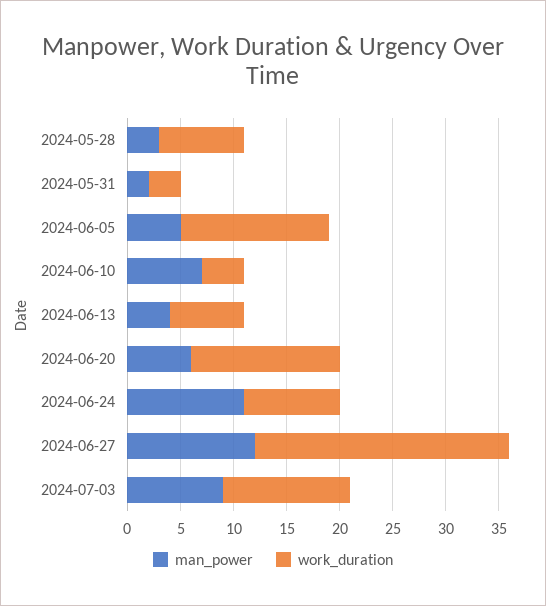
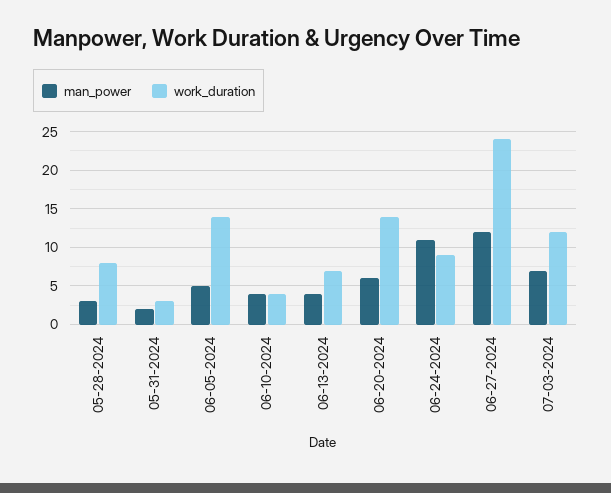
  {
    "man_power": {
      "2024-05-28": 3,
      "2024-05-31": 2,
      "2024-06-05": 5,
-     "2024-06-10": 7,
+     "2024-06-10": 4,
      "2024-06-13": 4,
      "2024-06-20": 6,
      "2024-06-24": 11,
      "2024-06-27": 12,
-     "2024-07-03": 9
+     "2024-07-03": 7
    },
    "work_duration": {
      "2024-05-28": 8,
      "2024-05-31": 3,
      "2024-06-05": 14,
      "2024-06-10": 4,
      "2024-06-13": 7,
      "2024-06-20": 14,
      "2024-06-24": 9,
      "2024-06-27": 24,
      "2024-07-03": 12
    }
  }

